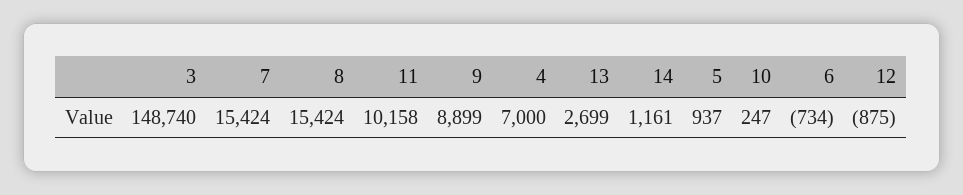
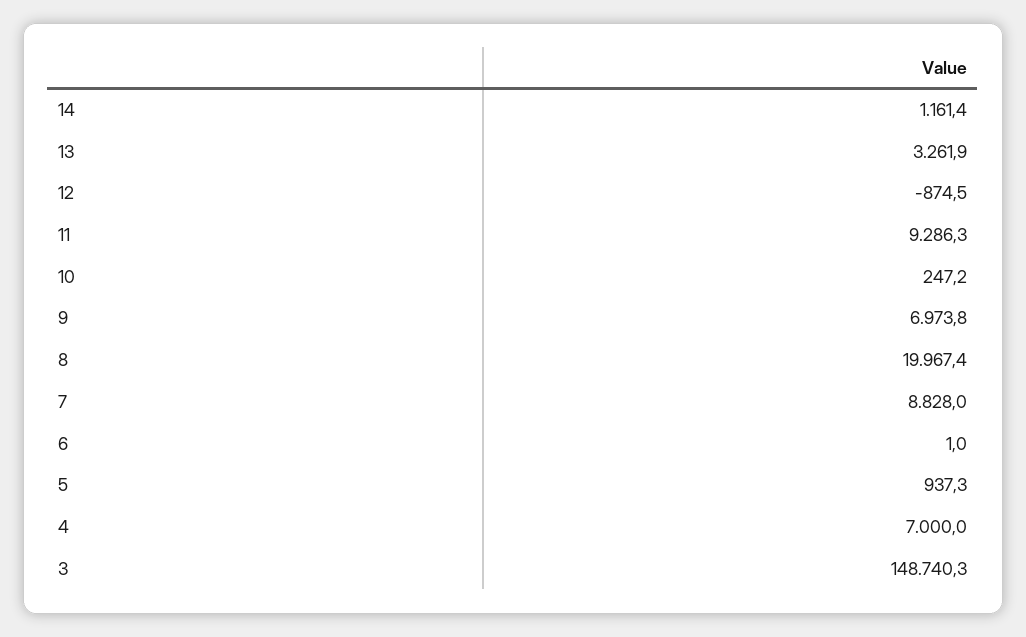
  {
    "3": 148740.3,
-   "7": 15424,
+   "7": 8828,
-   "8": 15424,
+   "8": 19967.4,
-   "11": 10158,
+   "11": 9286.3,
-   "9": 8899,
+   "9": 6973.8,
    "4": 7000,
-   "13": 2699,
+   "13": 3261.9,
    "14": 1161.4,
    "5": 937.3,
    "10": 247.2,
-   "6": -734,
+   "6": 1,
    "12": -874.5
  }

